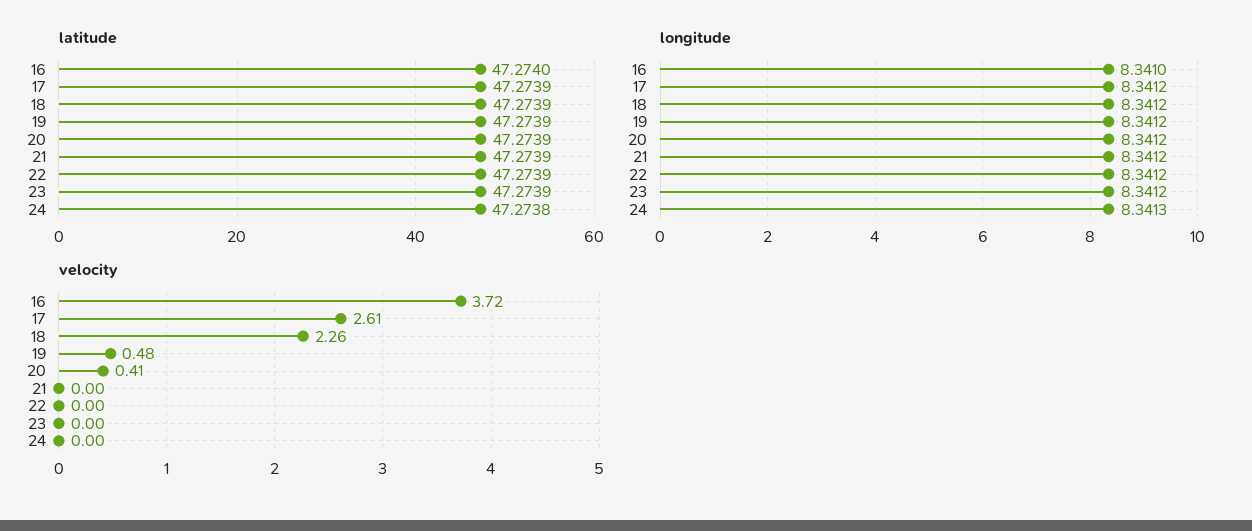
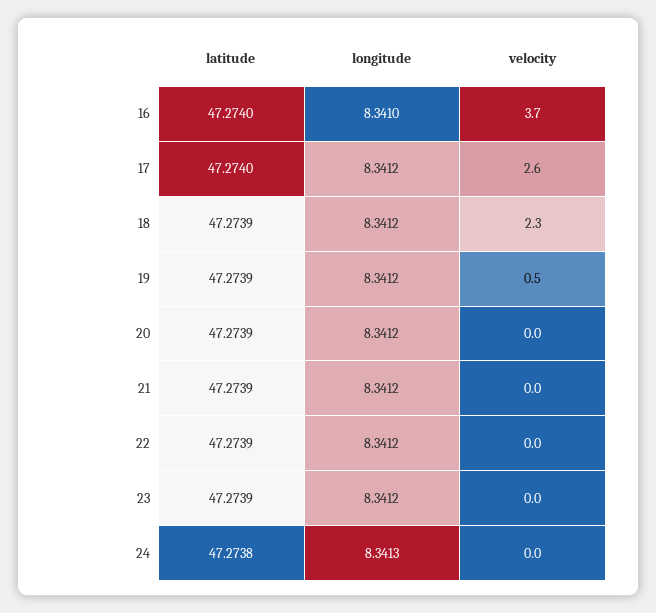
  {
    "latitude": {
      "16": 47.274,
-     "17": 47.2739,
+     "17": 47.274,
      "18": 47.2739,
      "19": 47.2739,
      "20": 47.2739,
      "21": 47.2739,
      "22": 47.2739,
      "23": 47.2739,
      "24": 47.2738
    },
    "longitude": {
      "16": 8.341,
      "17": 8.3412,
      "18": 8.3412,
      "19": 8.3412,
      "20": 8.3412,
      "21": 8.3412,
      "22": 8.3412,
      "23": 8.3412,
      "24": 8.3413
    },
    "velocity": {
      "16": 3.72,
      "17": 2.61,
      "18": 2.26,
      "19": 0.48,
-     "20": 0.41,
+     "20": 0,
      "21": 0,
      "22": 0,
      "23": 0,
      "24": 0
    }
  }

